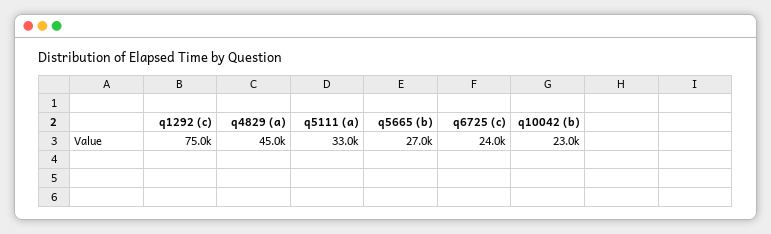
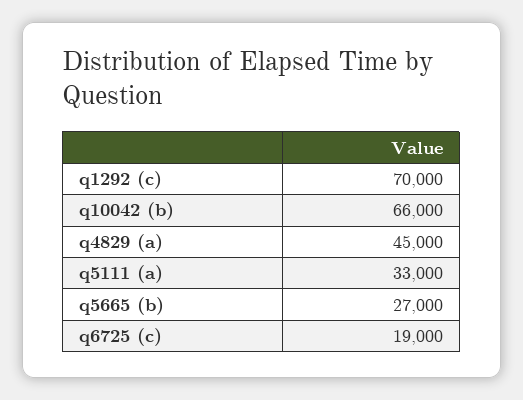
  {
-   "q1292 (c)": 75000,
+   "q1292 (c)": 70000,
    "q4829 (a)": 45000,
    "q5111 (a)": 33000,
    "q5665 (b)": 27000,
-   "q6725 (c)": 24000,
+   "q6725 (c)": 19000,
-   "q10042 (b)": 23000
+   "q10042 (b)": 66000
  }

